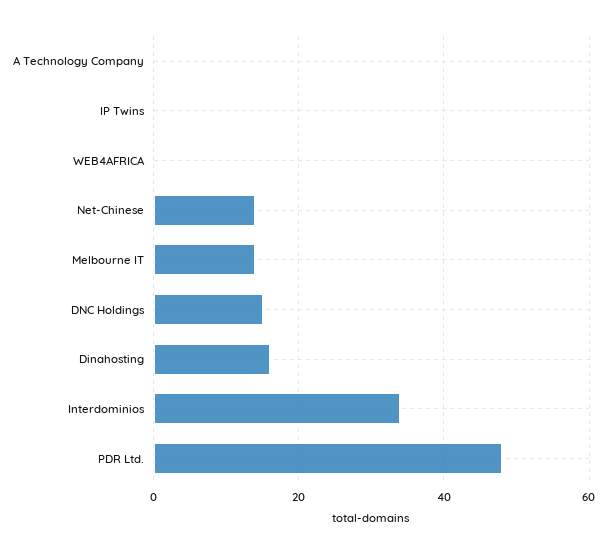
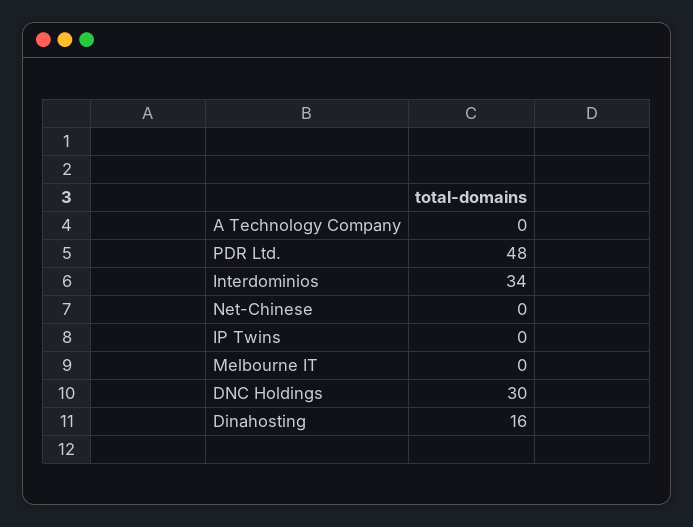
  {
    "A Technology Company": 0,
    "IP Twins": 0,
-   "WEB4AFRICA": 0,
-   "Net-Chinese": 15,
+   "Net-Chinese": 0,
-   "Melbourne IT": 15,
+   "Melbourne IT": 0,
-   "DNC Holdings": 15,
+   "DNC Holdings": 30,
    "Dinahosting": 16,
    "Interdominios": 34,
    "PDR Ltd.": 48
  }

